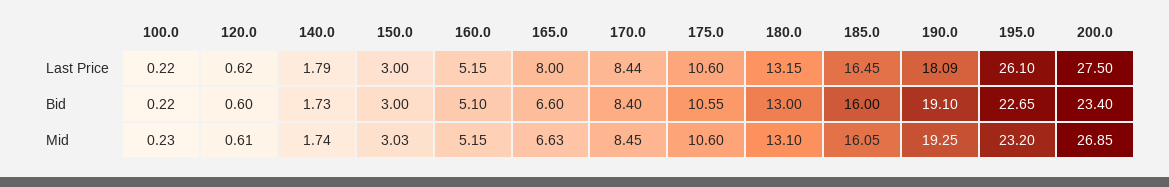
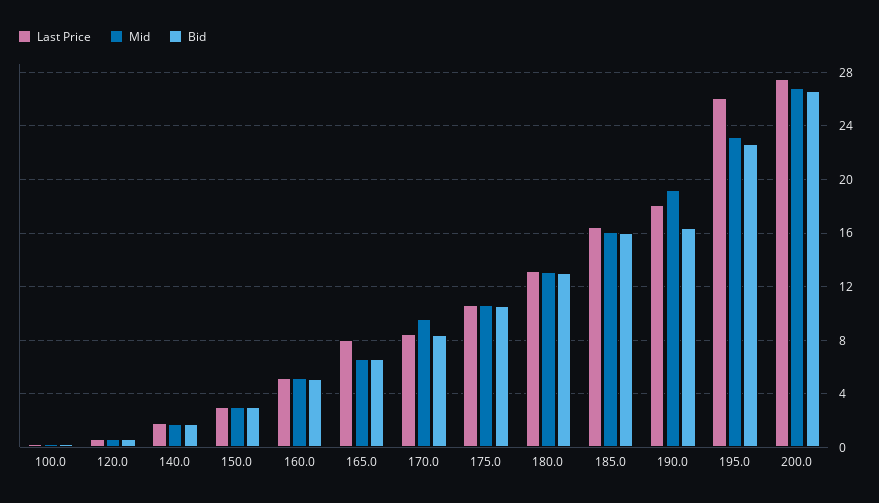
  {
    "Last Price": {
      "100.0": 0.22,
      "120.0": 0.62,
      "140.0": 1.79,
      "150.0": 3,
      "160.0": 5.15,
      "165.0": 8,
      "170.0": 8.44,
      "175.0": 10.6,
      "180.0": 13.15,
      "185.0": 16.45,
      "190.0": 18.09,
      "195.0": 26.1,
      "200.0": 27.5
    },
    "Bid": {
      "100.0": 0.22,
      "120.0": 0.6,
      "140.0": 1.73,
      "150.0": 3,
      "160.0": 5.1,
      "165.0": 6.6,
      "170.0": 8.4,
      "175.0": 10.55,
      "180.0": 13,
      "185.0": 16,
-     "190.0": 19.1,
+     "190.0": 16.5,
      "195.0": 22.65,
-     "200.0": 23.4
+     "200.0": 26.5
    },
    "Mid": {
      "100.0": 0.23,
      "120.0": 0.61,
      "140.0": 1.74,
      "150.0": 3.03,
      "160.0": 5.15,
      "165.0": 6.63,
-     "170.0": 8.45,
+     "170.0": 9.5,
      "175.0": 10.6,
      "180.0": 13.1,
      "185.0": 16.05,
      "190.0": 19.25,
      "195.0": 23.2,
      "200.0": 26.85
    }
  }

